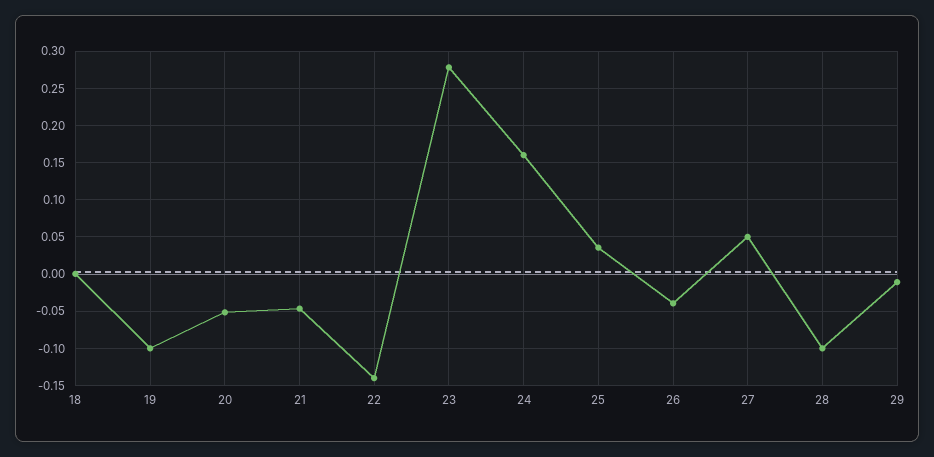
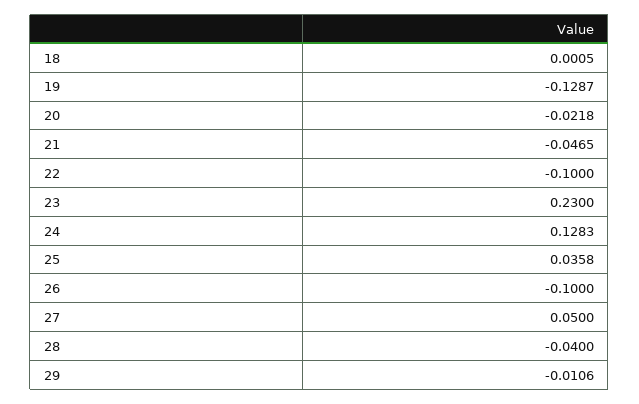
  {
    "18": 0.0005,
-   "19": -0.1,
+   "19": -0.1287,
-   "20": -0.05,
+   "20": -0.0218,
    "21": -0.0465,
-   "22": -0.14,
+   "22": -0.1,
-   "23": 0.28,
+   "23": 0.23,
-   "24": 0.16,
+   "24": 0.1283,
    "25": 0.0358,
-   "26": -0.04,
+   "26": -0.1,
    "27": 0.05,
-   "28": -0.1,
+   "28": -0.04,
    "29": -0.0106
  }

